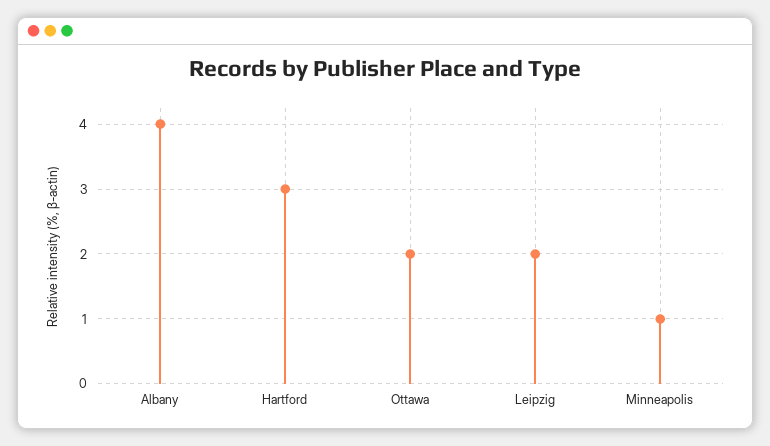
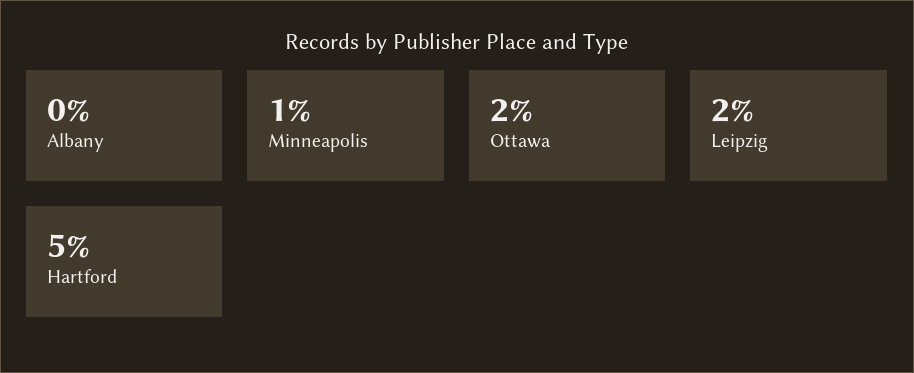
  {
-   "Albany": 4,
+   "Albany": 0,
-   "Hartford": 3,
+   "Hartford": 5,
    "Ottawa": 2,
    "Leipzig": 2,
    "Minneapolis": 1
  }

